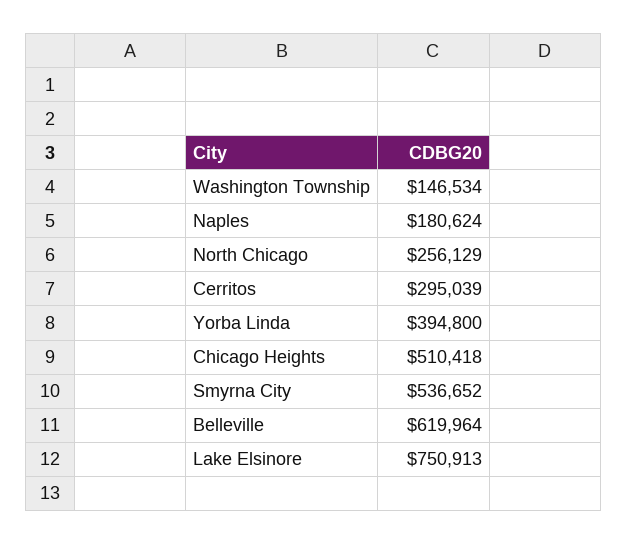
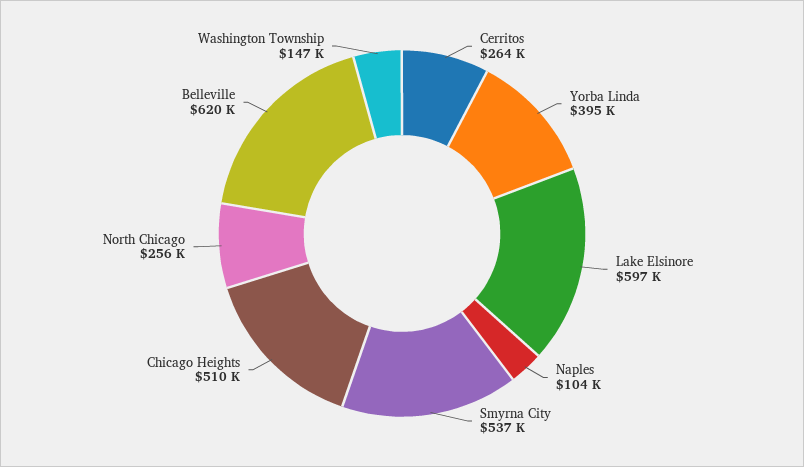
  {
    "Washington Township": 146534,
-   "Naples": 180624,
+   "Naples": 104000,
    "North Chicago": 256129,
-   "Cerritos": 295039,
+   "Cerritos": 264000,
    "Yorba Linda": 394800,
    "Chicago Heights": 510418,
    "Smyrna City": 536652,
    "Belleville": 619964,
-   "Lake Elsinore": 750913
+   "Lake Elsinore": 597000
  }

